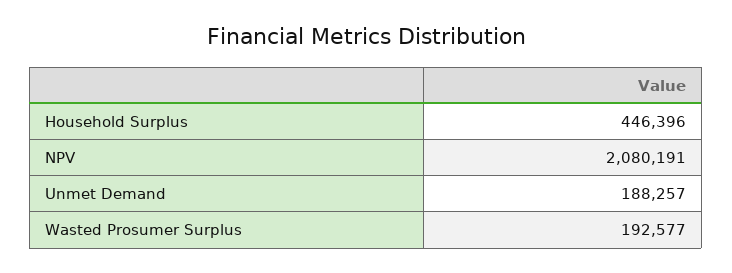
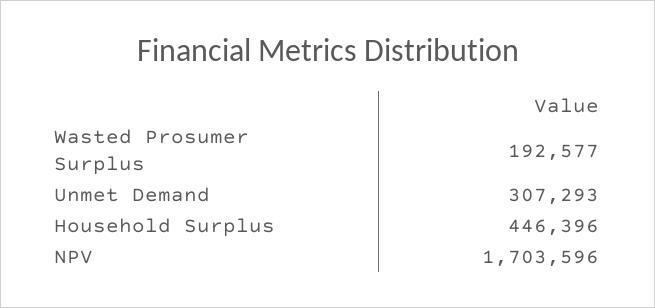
  {
    "Household Surplus": 446396,
-   "NPV": 2080191,
+   "NPV": 1703596,
-   "Unmet Demand": 188257,
+   "Unmet Demand": 307293,
    "Wasted Prosumer Surplus": 192577
  }

